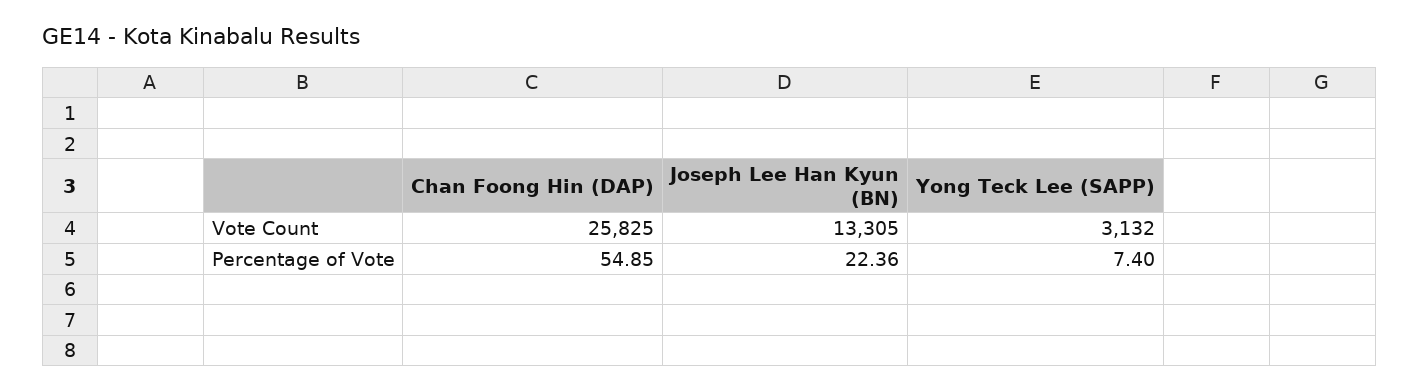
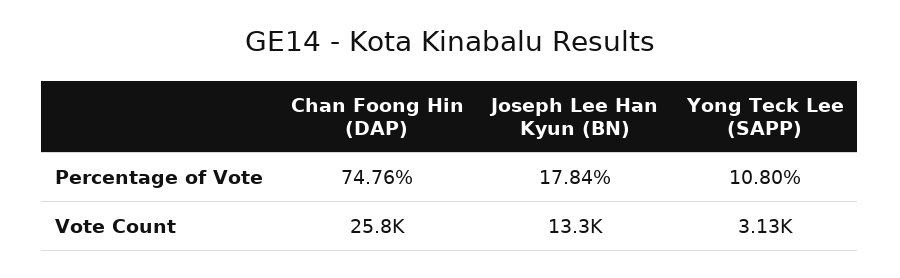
  {
    "Chan Foong Hin (DAP)": {
      "Vote Count": 25825,
-     "Percentage of Vote": 54.85
+     "Percentage of Vote": 74.76
    },
    "Joseph Lee Han Kyun (BN)": {
      "Vote Count": 13305,
-     "Percentage of Vote": 22.36
+     "Percentage of Vote": 17.84
    },
    "Yong Teck Lee (SAPP)": {
      "Vote Count": 3132,
-     "Percentage of Vote": 7.4
+     "Percentage of Vote": 10.8
    }
  }

